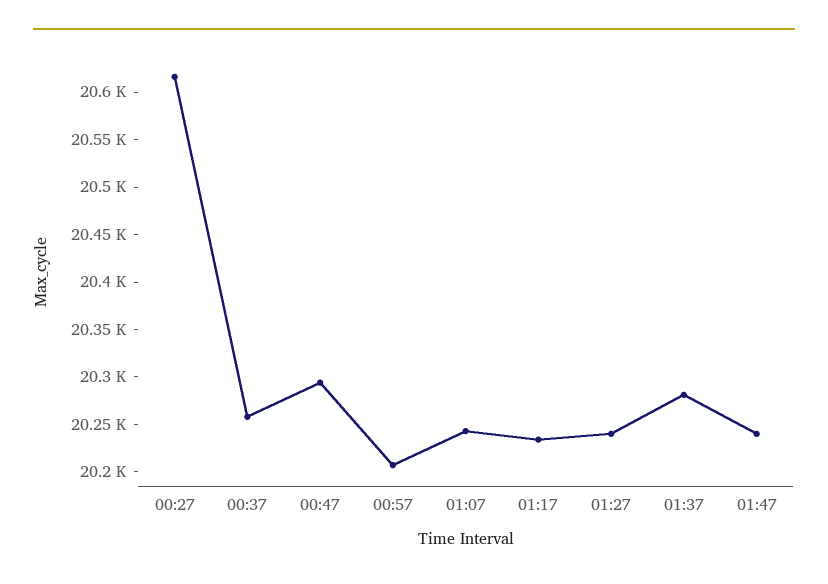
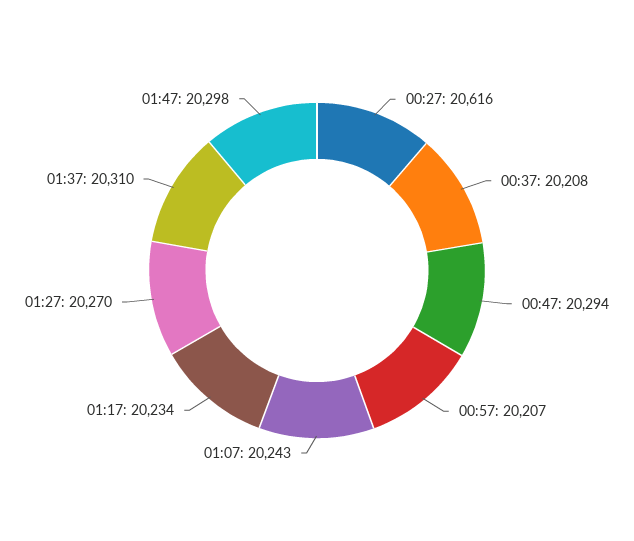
  {
    "00:27": 20616,
-   "00:37": 20260,
+   "00:37": 20208,
    "00:47": 20294,
    "00:57": 20207,
    "01:07": 20243,
    "01:17": 20234,
-   "01:27": 20240,
+   "01:27": 20270,
-   "01:37": 20280,
+   "01:37": 20310,
-   "01:47": 20240
+   "01:47": 20298
  }

